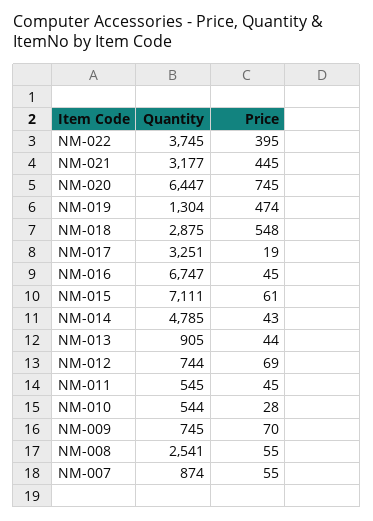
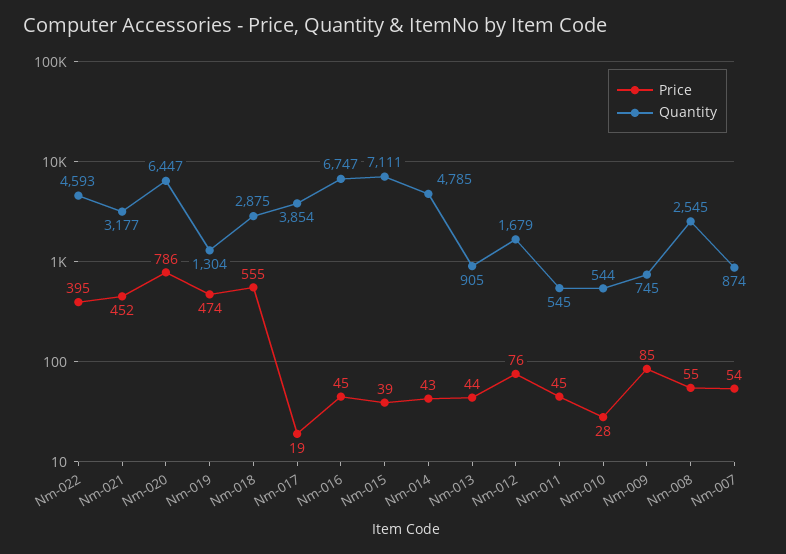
  {
    "Quantity": {
-     "NM-022": 3745,
+     "NM-022": 4593,
      "NM-021": 3177,
      "NM-020": 6447,
      "NM-019": 1304,
      "NM-018": 2875,
-     "NM-017": 3251,
+     "NM-017": 3854,
      "NM-016": 6747,
      "NM-015": 7111,
      "NM-014": 4785,
      "NM-013": 905,
-     "NM-012": 744,
+     "NM-012": 1679,
      "NM-011": 545,
      "NM-010": 544,
      "NM-009": 745,
-     "NM-008": 2541,
+     "NM-008": 2545,
      "NM-007": 874
    },
    "Price": {
      "NM-022": 395,
-     "NM-021": 445,
+     "NM-021": 452,
-     "NM-020": 745,
+     "NM-020": 786,
      "NM-019": 474,
-     "NM-018": 548,
+     "NM-018": 555,
      "NM-017": 19,
      "NM-016": 45,
-     "NM-015": 61,
+     "NM-015": 39,
      "NM-014": 43,
      "NM-013": 44,
-     "NM-012": 69,
+     "NM-012": 76,
      "NM-011": 45,
      "NM-010": 28,
-     "NM-009": 70,
+     "NM-009": 85,
      "NM-008": 55,
-     "NM-007": 55
+     "NM-007": 54
    }
  }

